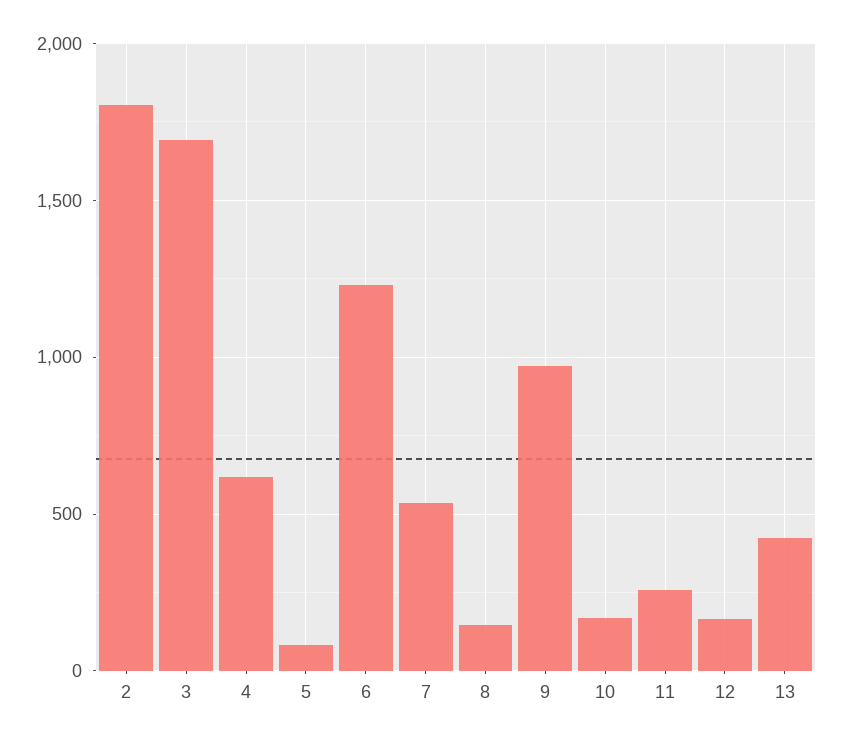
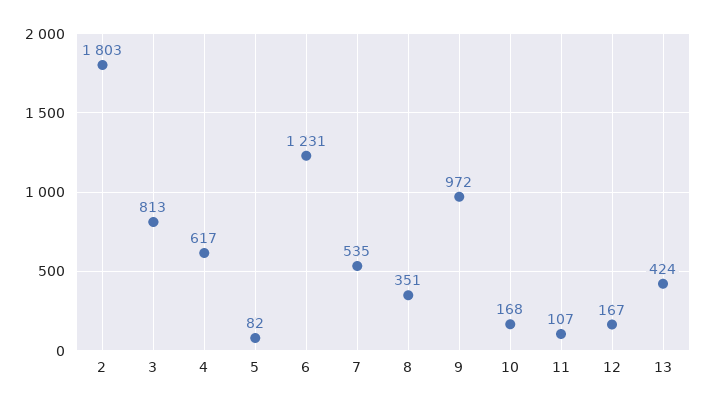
  {
    "2": 1803,
-   "3": 1700,
+   "3": 813,
    "4": 617,
    "5": 82,
    "6": 1231,
    "7": 535,
-   "8": 150,
+   "8": 351,
    "9": 972,
    "10": 168,
-   "11": 250,
+   "11": 107,
    "12": 167,
    "13": 424
  }

